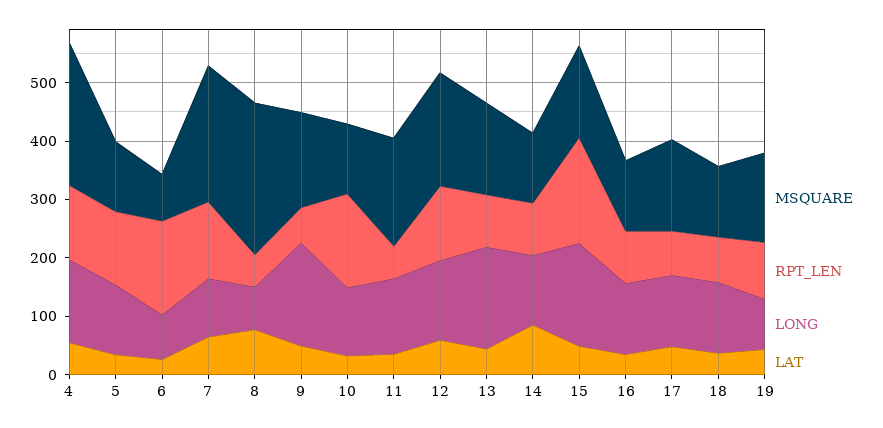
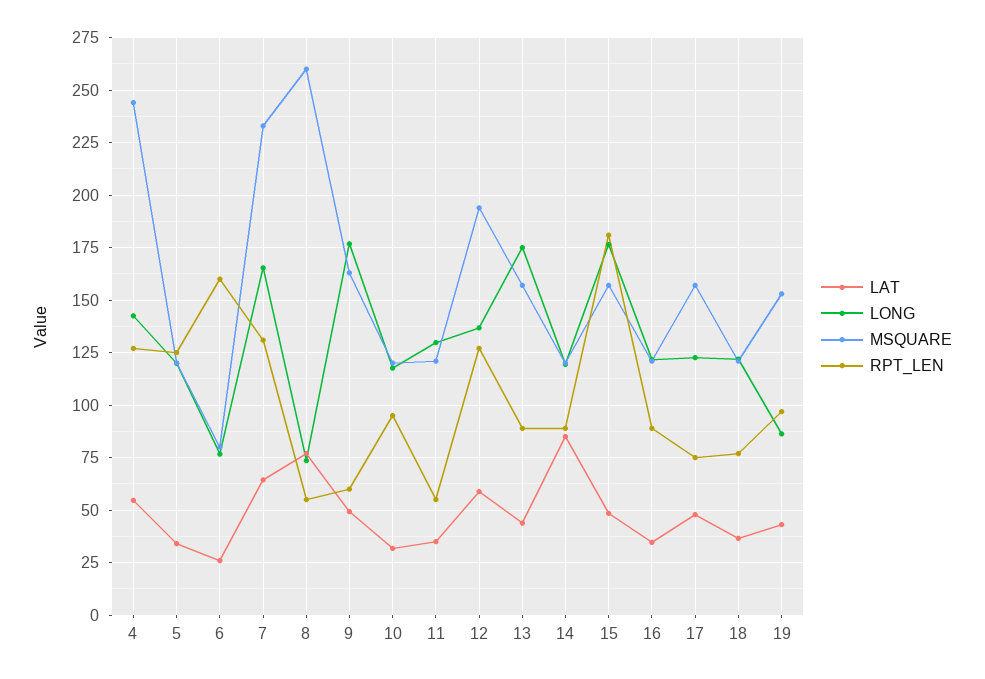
  {
    "MSQUARE": {
      "4": 245,
      "5": 120,
      "6": 80,
      "7": 235,
      "8": 260,
      "9": 165,
      "10": 120,
-     "11": 180,
+     "11": 120,
      "12": 195,
      "13": 155,
      "14": 120,
      "15": 155,
      "16": 120,
      "17": 155,
      "18": 120,
      "19": 155
    },
    "RPT_LEN": {
      "4": 125,
      "5": 125,
      "6": 160,
      "7": 130,
      "8": 55,
      "9": 60,
-     "10": 160,
+     "10": 95,
      "11": 55,
      "12": 125,
      "13": 90,
      "14": 90,
      "15": 180,
      "16": 90,
      "17": 75,
      "18": 75,
      "19": 95
    },
    "LONG": {
      "4": 145,
      "5": 120,
      "6": 75,
-     "7": 100,
+     "7": 165,
      "8": 75,
      "9": 175,
      "10": 120,
      "11": 130,
      "12": 135,
      "13": 175,
      "14": 120,
      "15": 175,
      "16": 120,
      "17": 125,
      "18": 120,
      "19": 85
    },
    "LAT": {
      "4": 55,
      "5": 35,
      "6": 25,
      "7": 65,
      "8": 75,
      "9": 50,
      "10": 30,
      "11": 35,
      "12": 60,
      "13": 45,
      "14": 85,
      "15": 50,
      "16": 35,
      "17": 50,
      "18": 35,
      "19": 45
    }
  }

